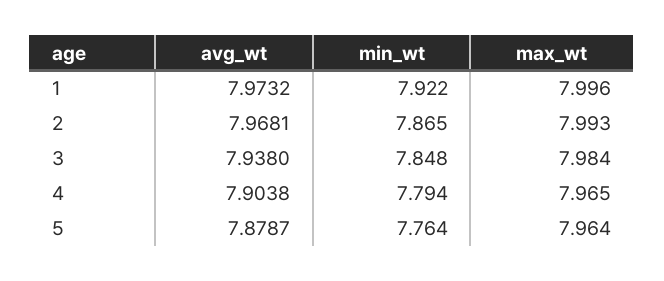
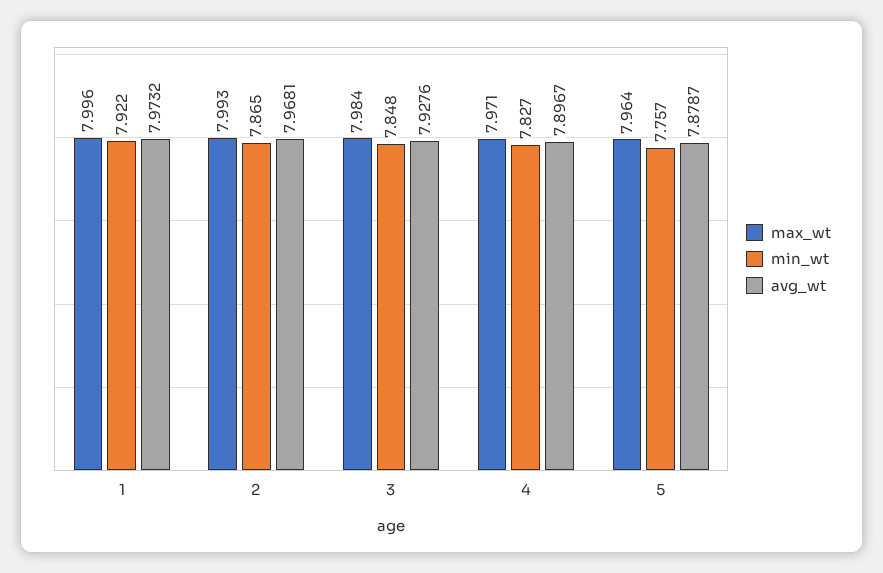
  {
    "avg_wt": {
      "1": 7.9732,
      "2": 7.9681,
-     "3": 7.938,
+     "3": 7.9276,
-     "4": 7.9038,
+     "4": 7.8967,
      "5": 7.8787
    },
    "min_wt": {
      "1": 7.922,
      "2": 7.865,
      "3": 7.848,
-     "4": 7.794,
+     "4": 7.827,
-     "5": 7.764
+     "5": 7.757
    },
    "max_wt": {
      "1": 7.996,
      "2": 7.993,
      "3": 7.984,
-     "4": 7.965,
+     "4": 7.971,
      "5": 7.964
    }
  }

